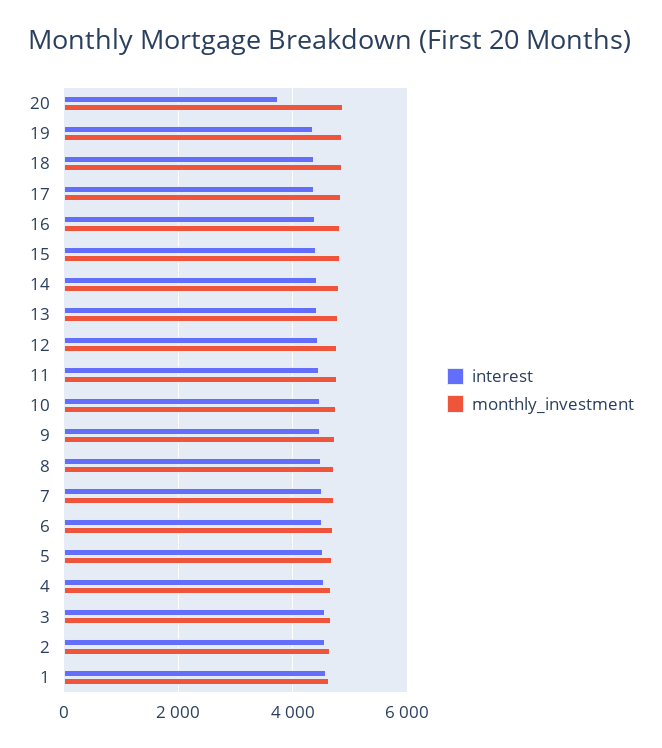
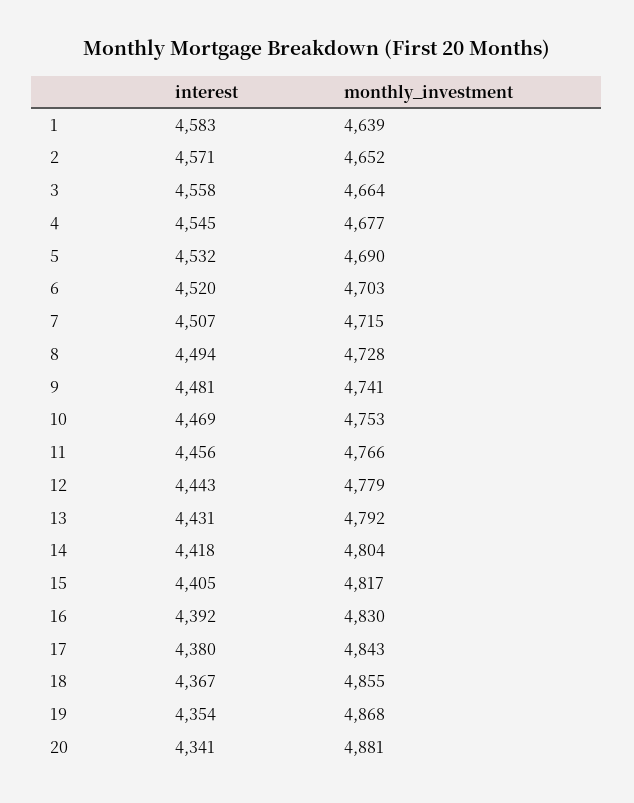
  {
    "interest": {
-     "20": 3800,
+     "20": 4341,
      "19": 4354,
      "18": 4367,
      "17": 4380,
      "16": 4392,
      "15": 4405,
      "14": 4418,
      "13": 4431,
      "12": 4443,
      "11": 4456,
      "10": 4469,
      "9": 4481,
      "8": 4494,
      "7": 4507,
      "6": 4520,
      "5": 4532,
      "4": 4545,
      "3": 4558,
      "2": 4571,
      "1": 4583
    },
    "monthly_investment": {
      "20": 4881,
      "19": 4868,
      "18": 4855,
      "17": 4843,
      "16": 4830,
      "15": 4817,
      "14": 4804,
      "13": 4792,
      "12": 4779,
      "11": 4766,
      "10": 4753,
      "9": 4741,
      "8": 4728,
      "7": 4715,
      "6": 4703,
      "5": 4690,
      "4": 4677,
      "3": 4664,
      "2": 4652,
      "1": 4639
    }
  }

